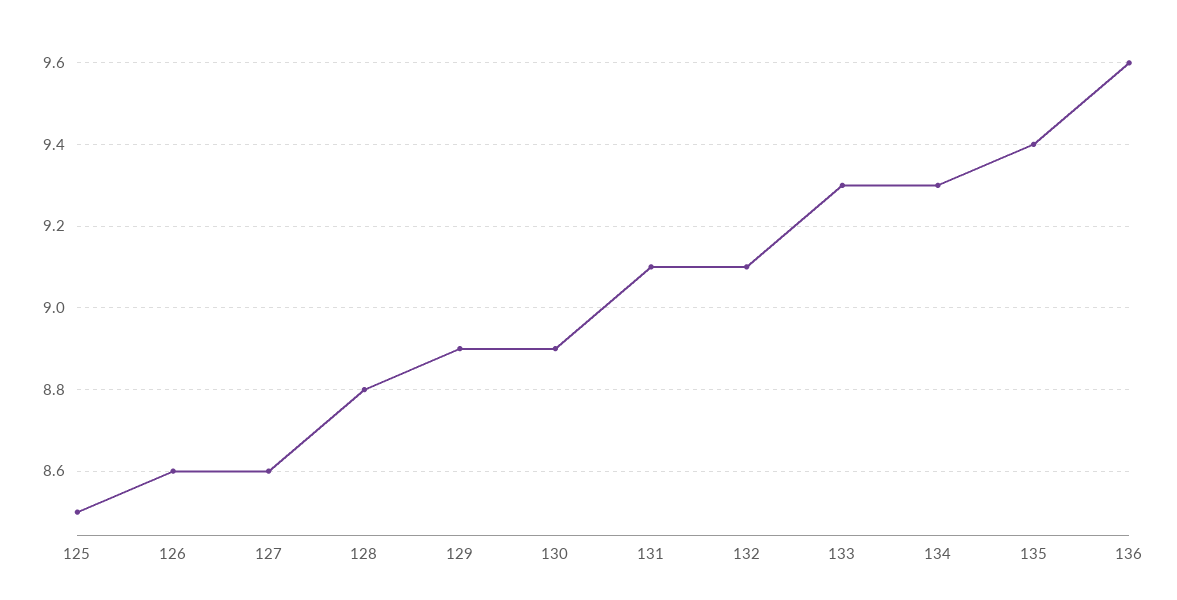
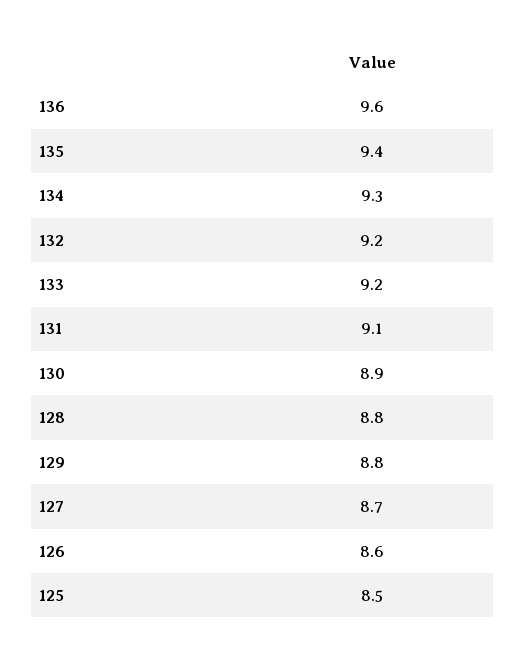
  {
    "125": 8.5,
    "126": 8.6,
-   "127": 8.6,
+   "127": 8.7,
    "128": 8.8,
-   "129": 8.9,
+   "129": 8.8,
    "130": 8.9,
    "131": 9.1,
-   "132": 9.1,
+   "132": 9.2,
-   "133": 9.3,
+   "133": 9.2,
    "134": 9.3,
    "135": 9.4,
    "136": 9.6
  }

